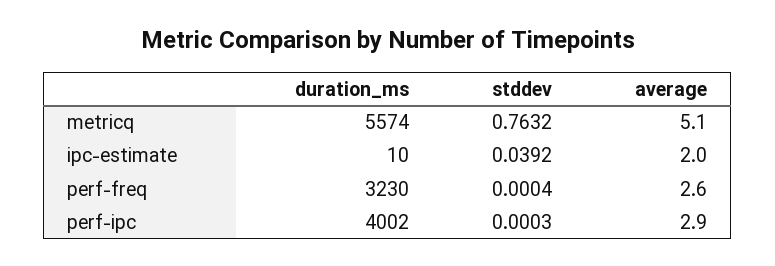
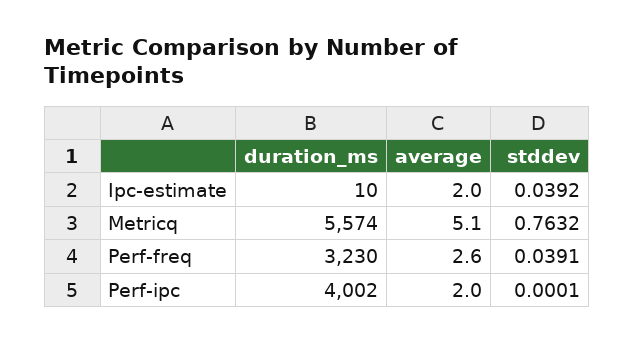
  {
    "duration_ms": {
      "metricq": 5574,
      "ipc-estimate": 10,
      "perf-freq": 3230,
      "perf-ipc": 4002
    },
    "stddev": {
      "metricq": 0.7632,
      "ipc-estimate": 0.0392,
-     "perf-freq": 0.0004,
+     "perf-freq": 0.0391,
-     "perf-ipc": 0.0003
+     "perf-ipc": 0.0001
    },
    "average": {
      "metricq": 5.1,
      "ipc-estimate": 2,
      "perf-freq": 2.6,
-     "perf-ipc": 2.9
+     "perf-ipc": 2
    }
  }

